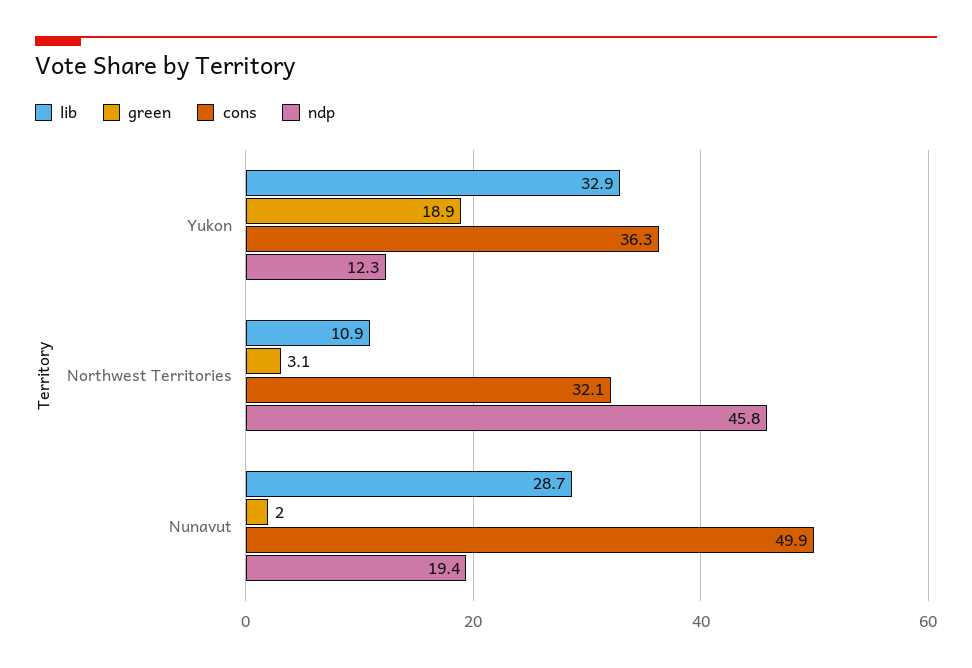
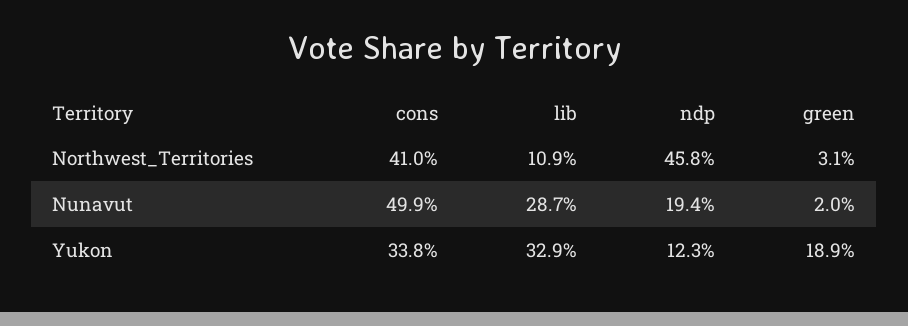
  {
    "lib": {
      "Yukon": 32.9,
      "Northwest Territories": 10.9,
      "Nunavut": 28.7
    },
    "green": {
      "Yukon": 18.9,
      "Northwest Territories": 3.1,
      "Nunavut": 2
    },
    "cons": {
-     "Yukon": 36.3,
+     "Yukon": 33.8,
-     "Northwest Territories": 32.1,
+     "Northwest Territories": 41,
      "Nunavut": 49.9
    },
    "ndp": {
      "Yukon": 12.3,
      "Northwest Territories": 45.8,
      "Nunavut": 19.4
    }
  }

